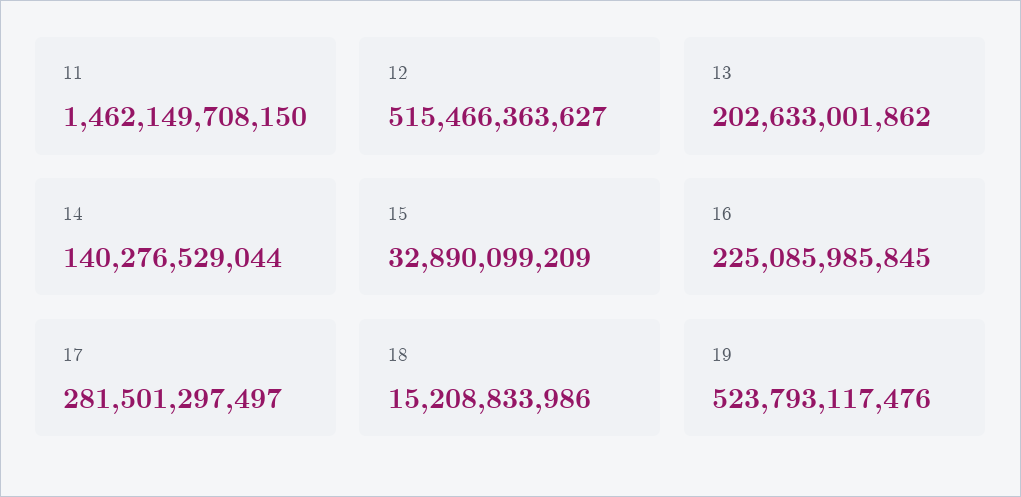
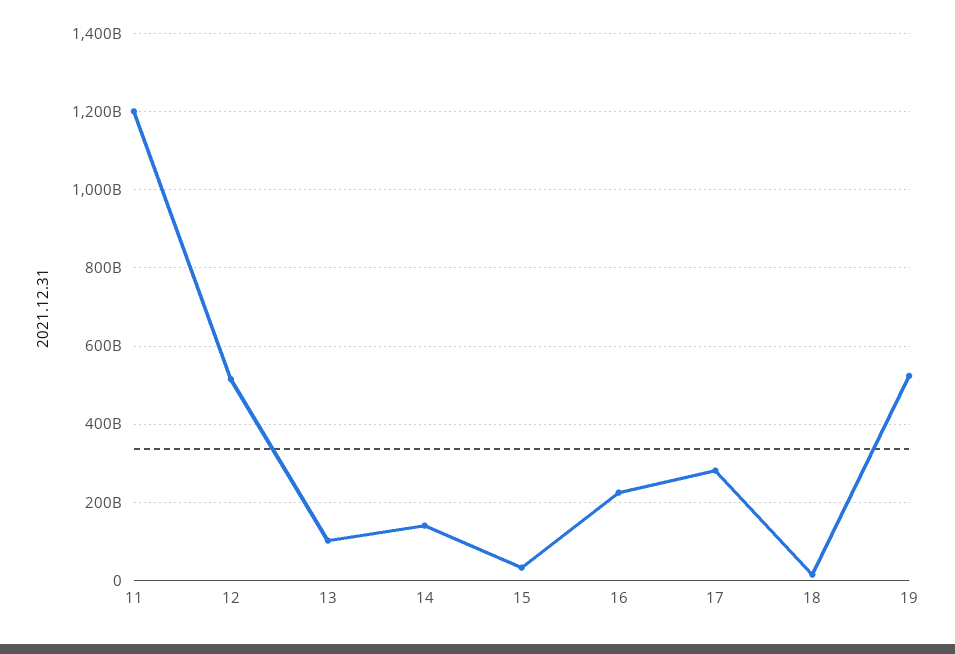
  {
-   "11": 1462149708150,
+   "11": 1200000000000,
    "12": 515466363627,
-   "13": 202633001862,
+   "13": 100000000000,
    "14": 140276529044,
    "15": 32890099209,
    "16": 225085985845,
    "17": 281501297497,
    "18": 15208833986,
    "19": 523793117476
  }

